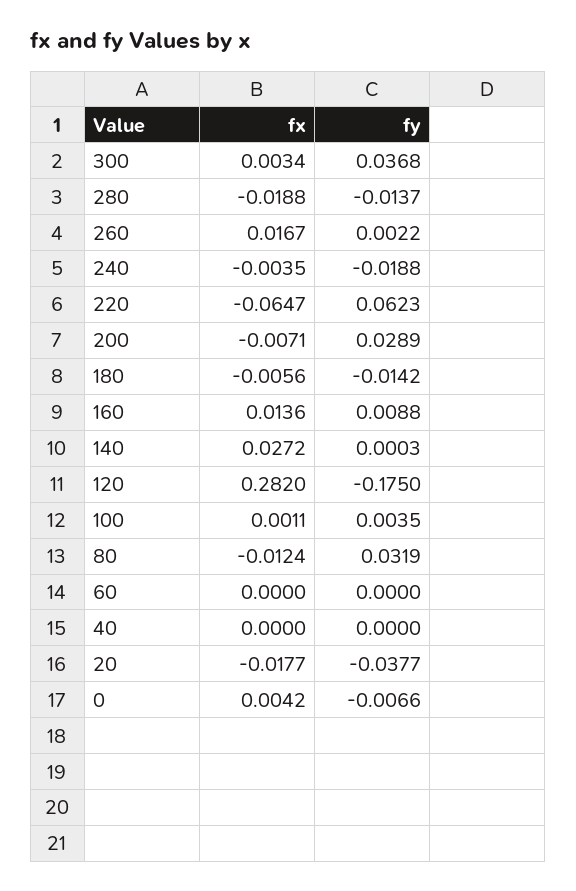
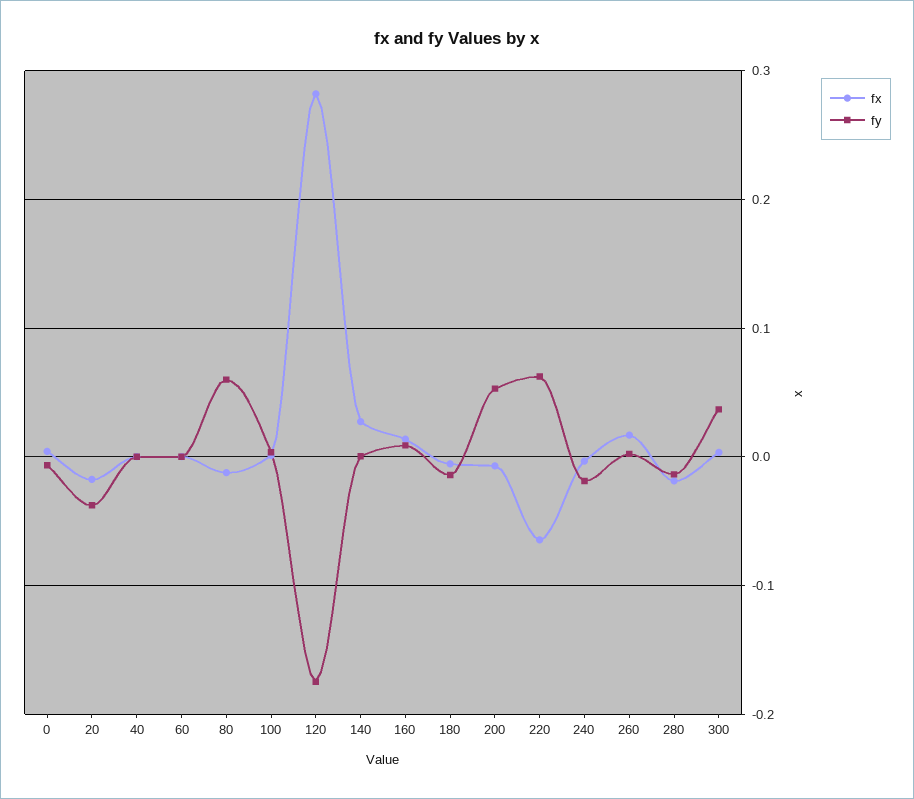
  {
    "fx": {
      "300": 0.0034,
      "280": -0.0188,
      "260": 0.0167,
      "240": -0.0035,
      "220": -0.0647,
      "200": -0.0071,
      "180": -0.0056,
      "160": 0.0136,
      "140": 0.0272,
      "120": 0.282,
      "100": 0.0011,
      "80": -0.0124,
      "60": 0,
      "40": 0,
      "20": -0.0177,
      "0": 0.0042
    },
    "fy": {
      "300": 0.0368,
      "280": -0.0137,
      "260": 0.0022,
      "240": -0.0188,
      "220": 0.0623,
-     "200": 0.0289,
+     "200": 0.05,
      "180": -0.0142,
      "160": 0.0088,
      "140": 0.0003,
      "120": -0.175,
      "100": 0.0035,
-     "80": 0.0319,
+     "80": 0.06,
      "60": 0,
      "40": 0,
      "20": -0.0377,
      "0": -0.0066
    }
  }

